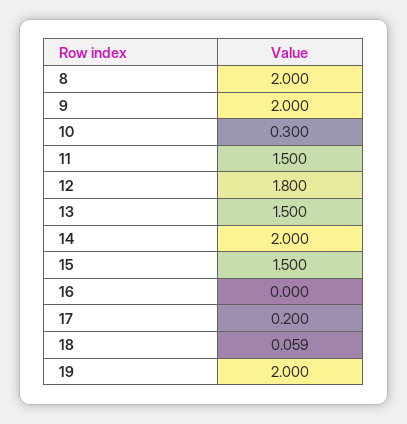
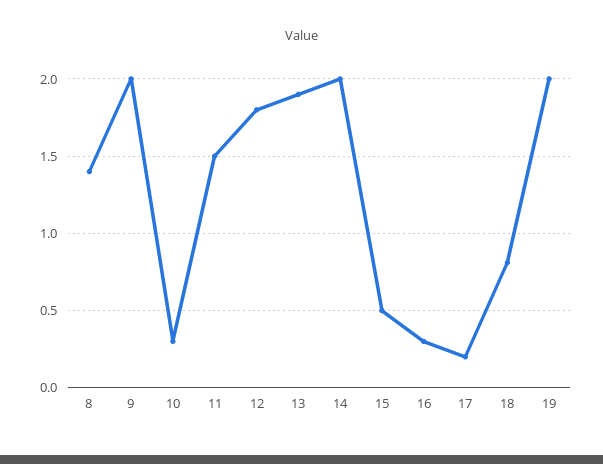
  {
-   "8": 2,
+   "8": 1.4,
    "9": 2,
    "10": 0.3,
    "11": 1.5,
    "12": 1.8,
-   "13": 1.5,
+   "13": 1.9,
    "14": 2,
-   "15": 1.5,
+   "15": 0.5,
-   "16": 0,
+   "16": 0.3,
    "17": 0.2,
-   "18": 0.059,
+   "18": 0.8,
    "19": 2
  }

